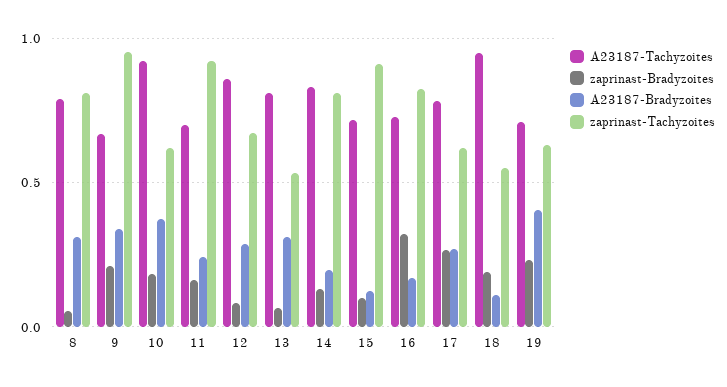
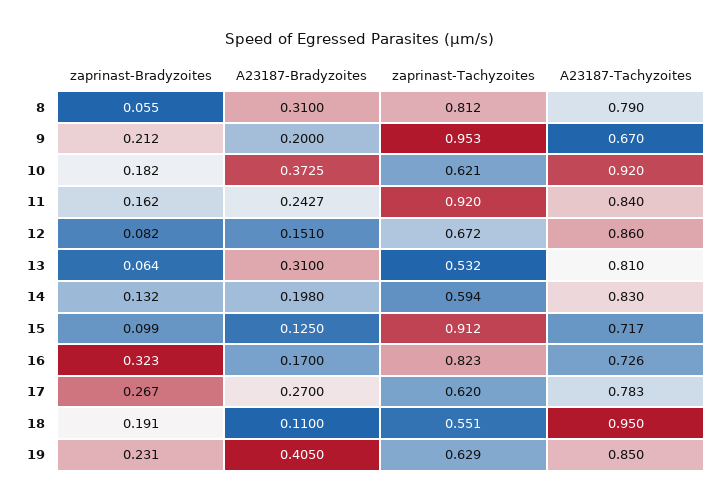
  {
    "A23187-Tachyzoites": {
      "8": 0.79,
      "9": 0.67,
      "10": 0.92,
-     "11": 0.7,
+     "11": 0.84,
      "12": 0.86,
      "13": 0.81,
      "14": 0.83,
      "15": 0.717,
      "16": 0.726,
      "17": 0.783,
      "18": 0.95,
-     "19": 0.7
+     "19": 0.85
    },
    "zaprinast-Bradyzoites": {
      "8": 0.055,
      "9": 0.212,
      "10": 0.182,
      "11": 0.162,
      "12": 0.082,
      "13": 0.064,
      "14": 0.132,
      "15": 0.099,
      "16": 0.323,
      "17": 0.267,
      "18": 0.191,
      "19": 0.231
    },
    "A23187-Bradyzoites": {
      "8": 0.31,
-     "9": 0.35,
+     "9": 0.2,
      "10": 0.3725,
      "11": 0.2427,
-     "12": 0.3,
+     "12": 0.151,
      "13": 0.31,
      "14": 0.198,
      "15": 0.125,
      "16": 0.17,
      "17": 0.27,
      "18": 0.11,
      "19": 0.405
    },
    "zaprinast-Tachyzoites": {
      "8": 0.812,
      "9": 0.953,
      "10": 0.621,
      "11": 0.92,
      "12": 0.672,
      "13": 0.532,
-     "14": 0.8,
+     "14": 0.594,
      "15": 0.912,
      "16": 0.823,
      "17": 0.62,
      "18": 0.551,
      "19": 0.629
    }
  }

